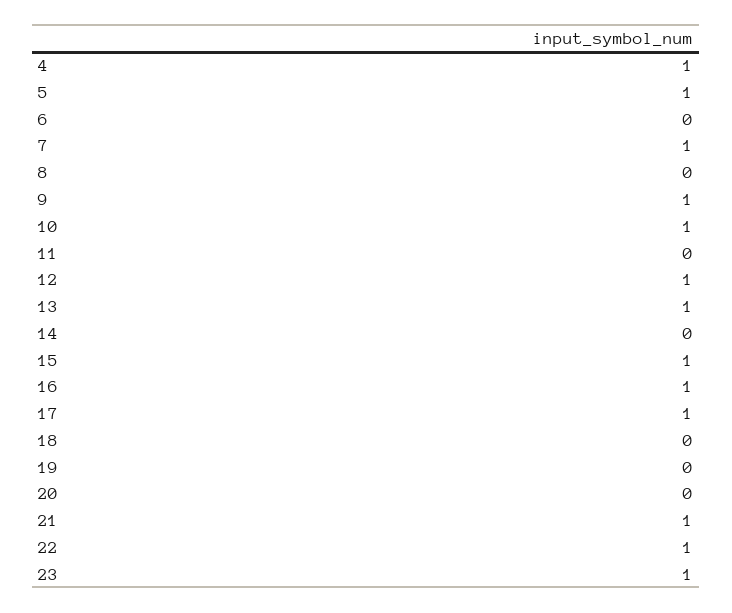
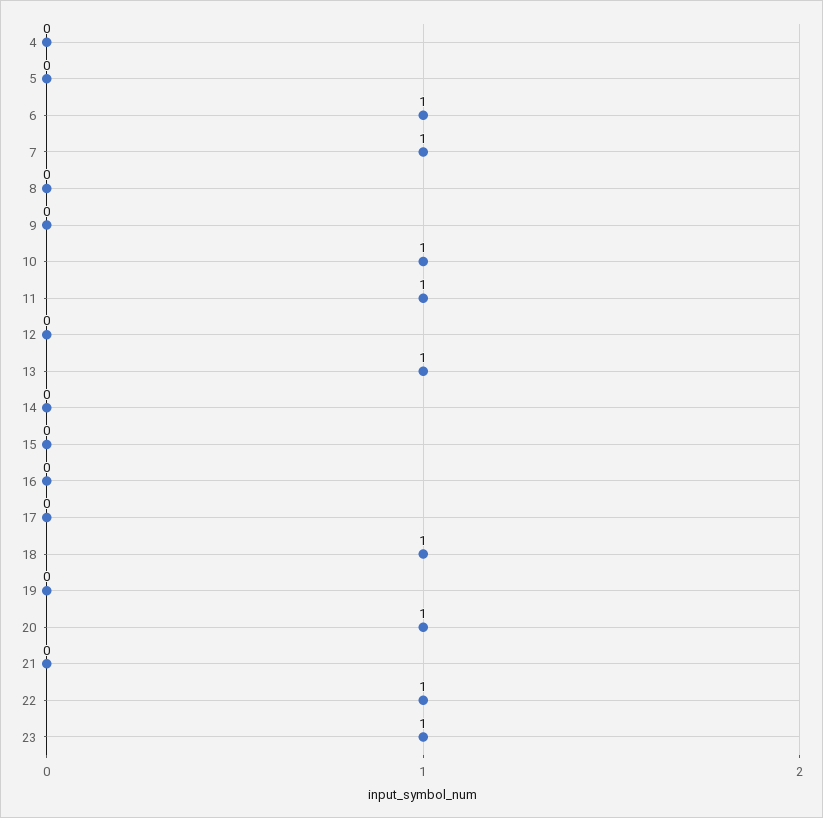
  {
-   "4": 1,
+   "4": 0,
-   "5": 1,
+   "5": 0,
-   "6": 0,
+   "6": 1,
    "7": 1,
    "8": 0,
-   "9": 1,
+   "9": 0,
    "10": 1,
-   "11": 0,
+   "11": 1,
-   "12": 1,
+   "12": 0,
    "13": 1,
    "14": 0,
-   "15": 1,
+   "15": 0,
-   "16": 1,
+   "16": 0,
-   "17": 1,
+   "17": 0,
-   "18": 0,
+   "18": 1,
    "19": 0,
-   "20": 0,
+   "20": 1,
-   "21": 1,
+   "21": 0,
    "22": 1,
    "23": 1
  }

